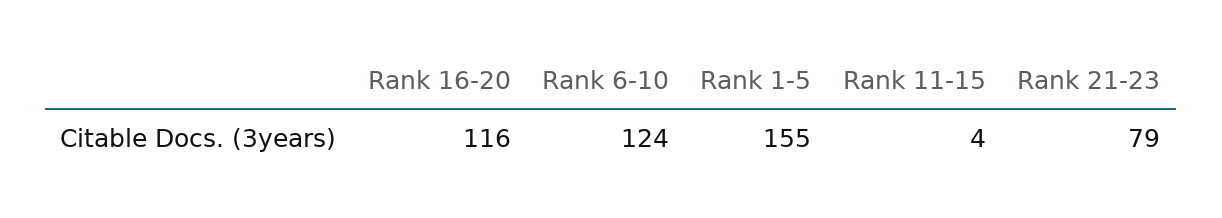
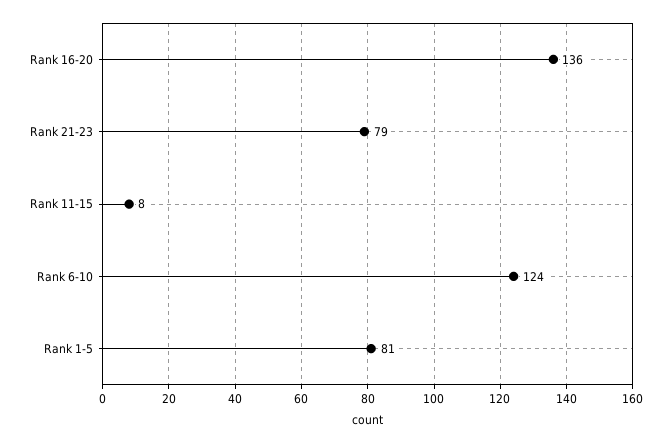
  {
-   "Rank 16-20": 116,
+   "Rank 16-20": 136,
    "Rank 6-10": 124,
-   "Rank 1-5": 155,
+   "Rank 1-5": 81,
-   "Rank 11-15": 4,
+   "Rank 11-15": 8,
    "Rank 21-23": 79
  }

